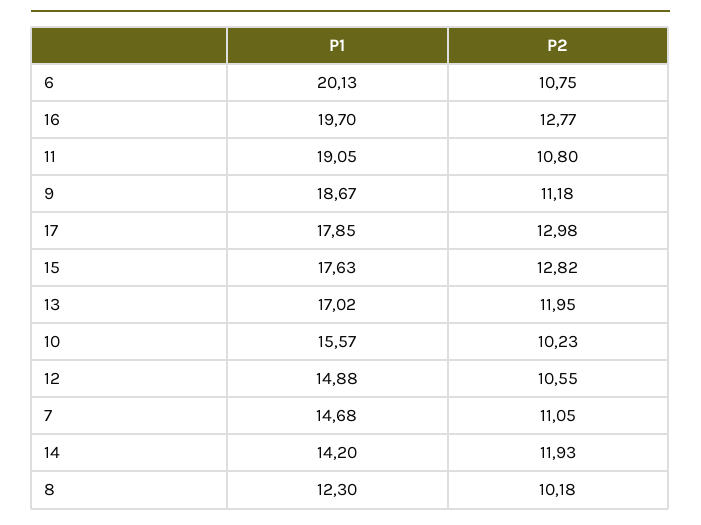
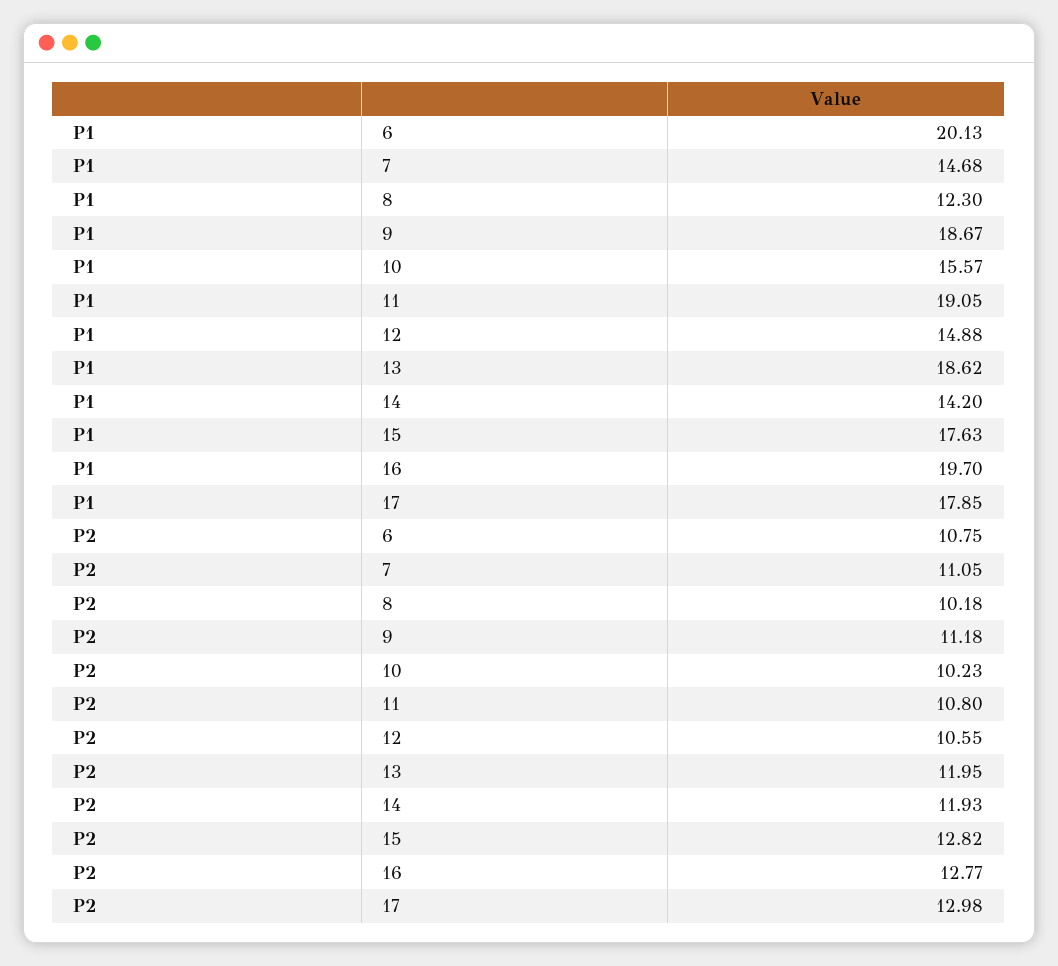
  {
    "P1": {
      "6": 20.13,
      "16": 19.7,
      "11": 19.05,
      "9": 18.67,
      "17": 17.85,
      "15": 17.63,
-     "13": 17.02,
+     "13": 18.62,
      "10": 15.57,
      "12": 14.88,
      "7": 14.68,
      "14": 14.2,
      "8": 12.3
    },
    "P2": {
      "6": 10.75,
      "16": 12.77,
      "11": 10.8,
      "9": 11.18,
      "17": 12.98,
      "15": 12.82,
      "13": 11.95,
      "10": 10.23,
      "12": 10.55,
      "7": 11.05,
      "14": 11.93,
      "8": 10.18
    }
  }

